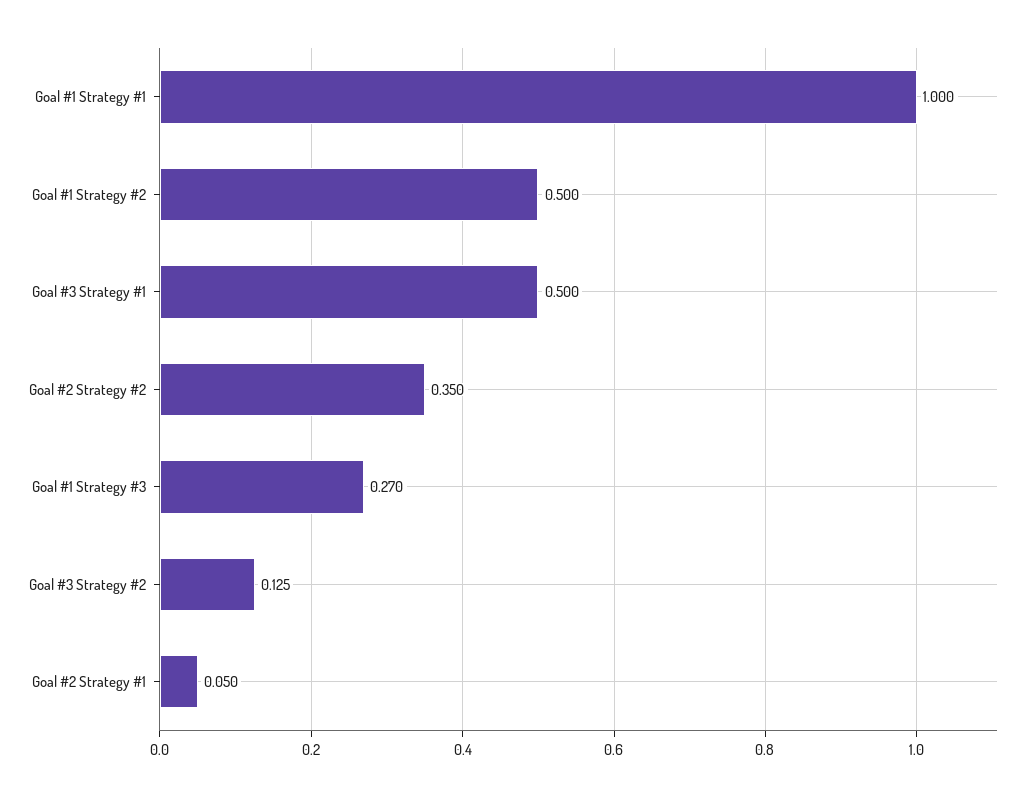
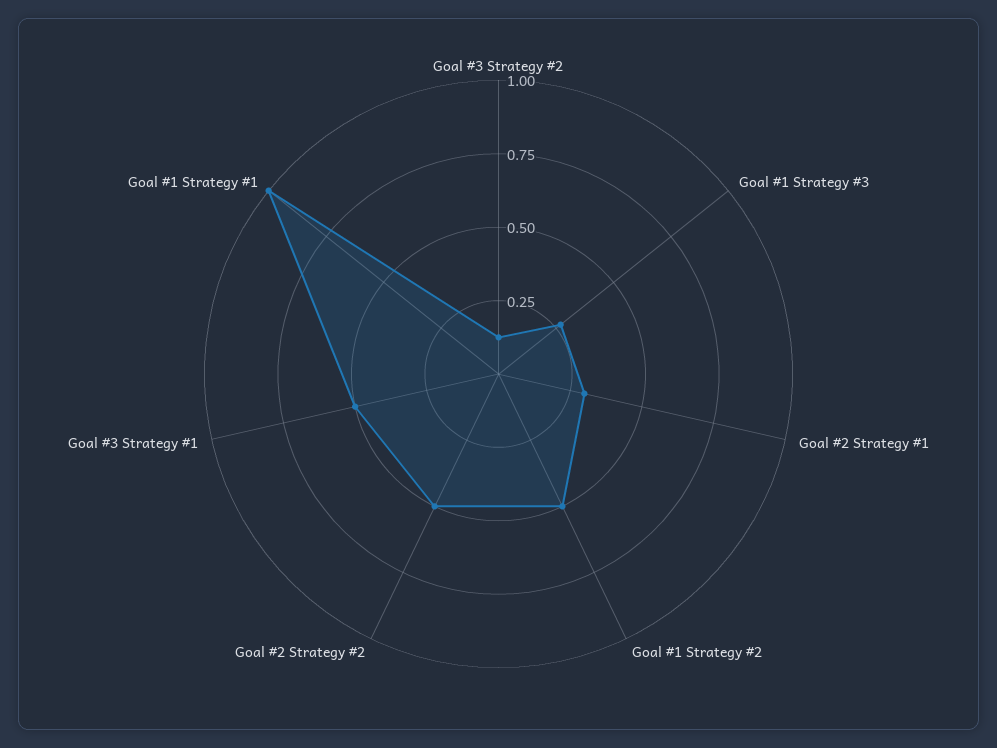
  {
    "Goal #1 Strategy #1": 1,
    "Goal #1 Strategy #2": 0.5,
    "Goal #3 Strategy #1": 0.5,
-   "Goal #2 Strategy #2": 0.35,
+   "Goal #2 Strategy #2": 0.5,
    "Goal #1 Strategy #3": 0.27,
    "Goal #3 Strategy #2": 0.125,
-   "Goal #2 Strategy #1": 0.05
+   "Goal #2 Strategy #1": 0.3
  }

